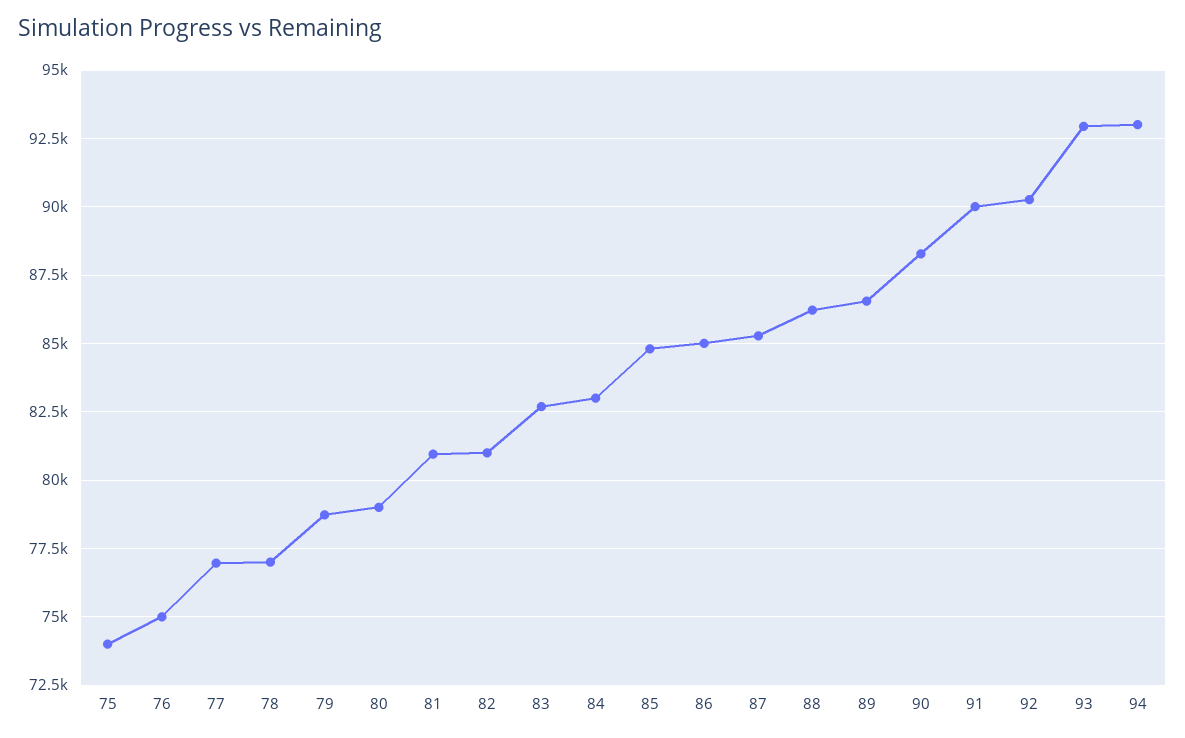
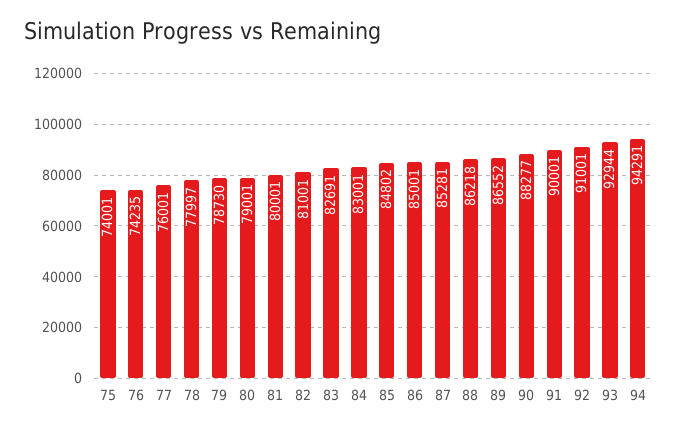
  {
    "75": 74001,
-   "76": 75000,
+   "76": 74235,
-   "77": 77000,
+   "77": 76001,
-   "78": 77000,
+   "78": 77997,
    "79": 78730,
    "80": 79001,
-   "81": 81000,
+   "81": 80001,
    "82": 81001,
    "83": 82691,
    "84": 83001,
    "85": 84802,
    "86": 85001,
    "87": 85281,
    "88": 86218,
    "89": 86552,
    "90": 88277,
    "91": 90001,
-   "92": 90250,
+   "92": 91001,
    "93": 92944,
-   "94": 93000
+   "94": 94291
  }

